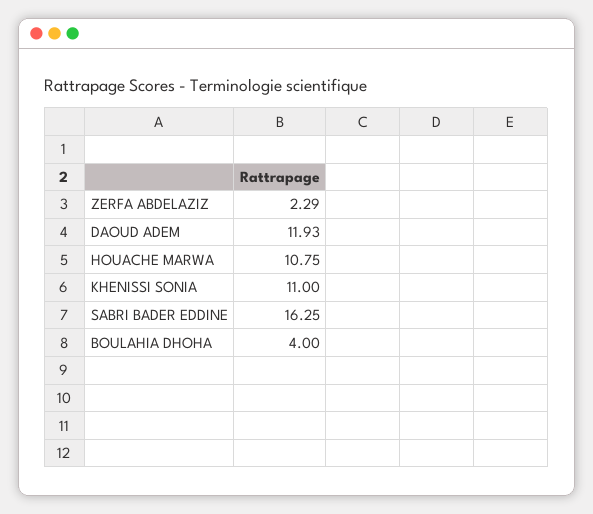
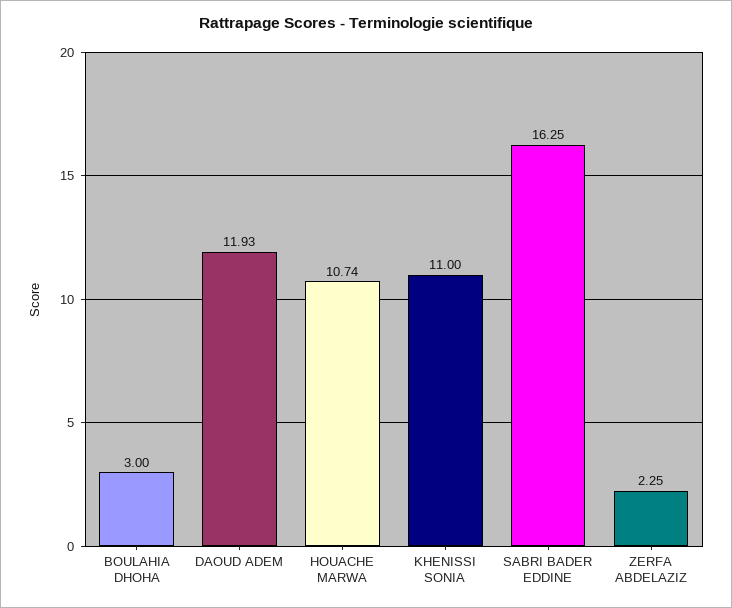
  {
-   "ZERFA ABDELAZIZ": 2.29,
+   "ZERFA ABDELAZIZ": 2.25,
    "DAOUD ADEM": 11.93,
-   "HOUACHE MARWA": 10.75,
+   "HOUACHE MARWA": 10.74,
    "KHENISSI SONIA": 11,
    "SABRI BADER EDDINE": 16.25,
-   "BOULAHIA DHOHA": 4
+   "BOULAHIA DHOHA": 3
  }

